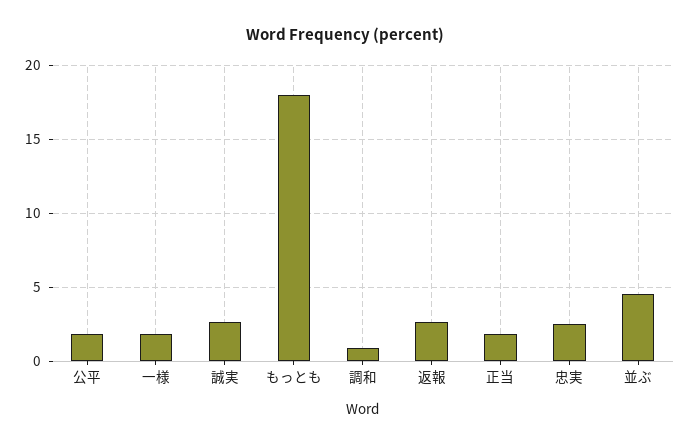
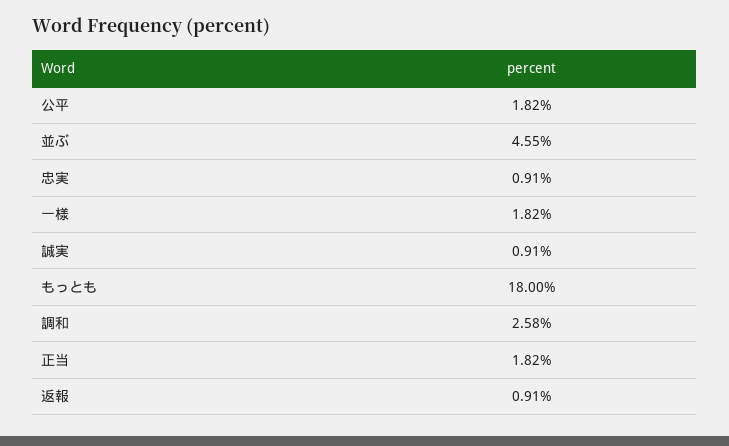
  {
    "公平": 1.82,
    "一様": 1.82,
-   "誠実": 2.5,
+   "誠実": 0.91,
    "もっとも": 18,
-   "調和": 1,
+   "調和": 2.58,
-   "返報": 2.5,
+   "返報": 0.91,
    "正当": 1.82,
-   "忠実": 2.5,
+   "忠実": 0.91,
    "並ぶ": 4.55
  }

